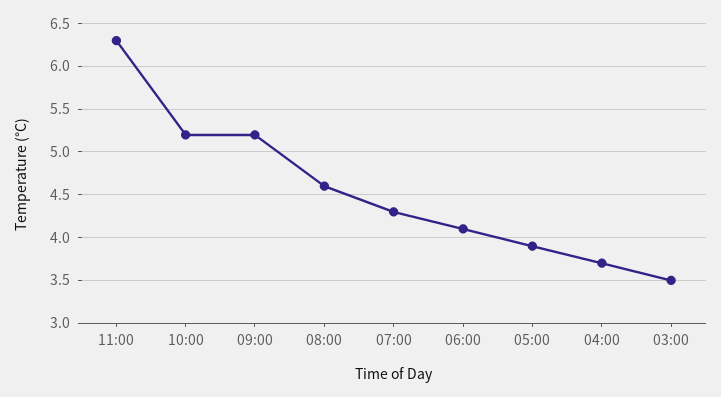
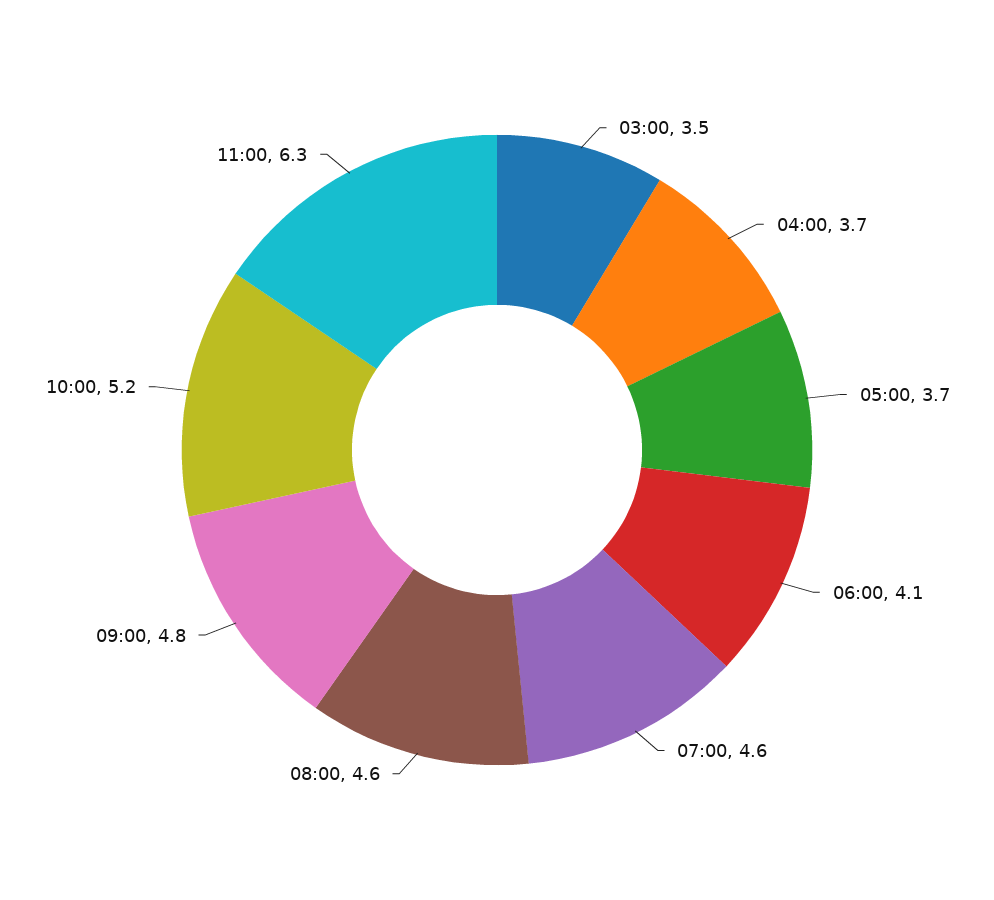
  {
    "11:00": 6.3,
    "10:00": 5.2,
-   "09:00": 5.2,
+   "09:00": 4.8,
    "08:00": 4.6,
-   "07:00": 4.3,
+   "07:00": 4.6,
    "06:00": 4.1,
-   "05:00": 3.9,
+   "05:00": 3.7,
    "04:00": 3.7,
    "03:00": 3.5
  }

